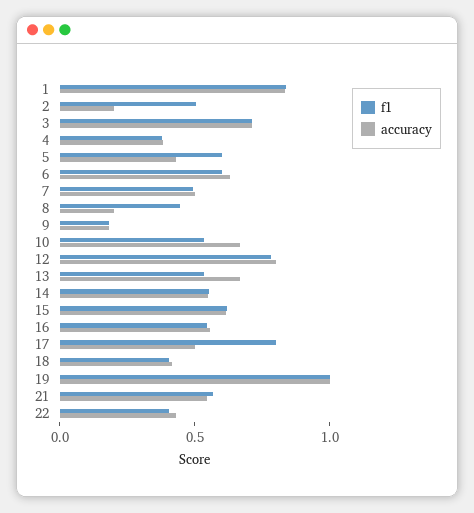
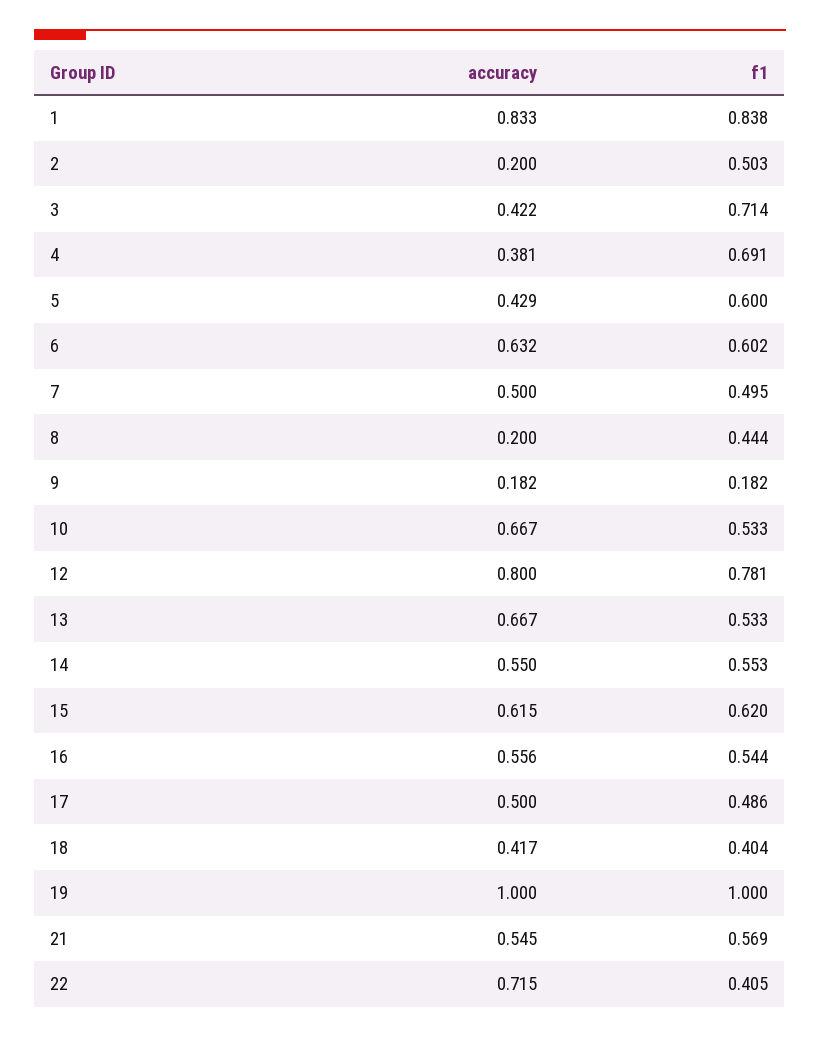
  {
    "f1": {
      "1": 0.838,
      "2": 0.503,
      "3": 0.714,
-     "4": 0.4,
+     "4": 0.691,
      "5": 0.6,
      "6": 0.602,
      "7": 0.495,
      "8": 0.444,
      "9": 0.182,
      "10": 0.533,
      "12": 0.781,
      "13": 0.533,
      "14": 0.553,
      "15": 0.62,
      "16": 0.544,
-     "17": 0.8,
+     "17": 0.486,
      "18": 0.404,
      "19": 1,
      "21": 0.569,
      "22": 0.405
    },
    "accuracy": {
      "1": 0.833,
      "2": 0.2,
-     "3": 0.7,
+     "3": 0.422,
      "4": 0.381,
      "5": 0.429,
      "6": 0.632,
      "7": 0.5,
      "8": 0.2,
      "9": 0.182,
      "10": 0.667,
      "12": 0.8,
      "13": 0.667,
      "14": 0.55,
      "15": 0.615,
      "16": 0.556,
      "17": 0.5,
      "18": 0.417,
      "19": 1,
      "21": 0.545,
-     "22": 0.4
+     "22": 0.715
    }
  }

